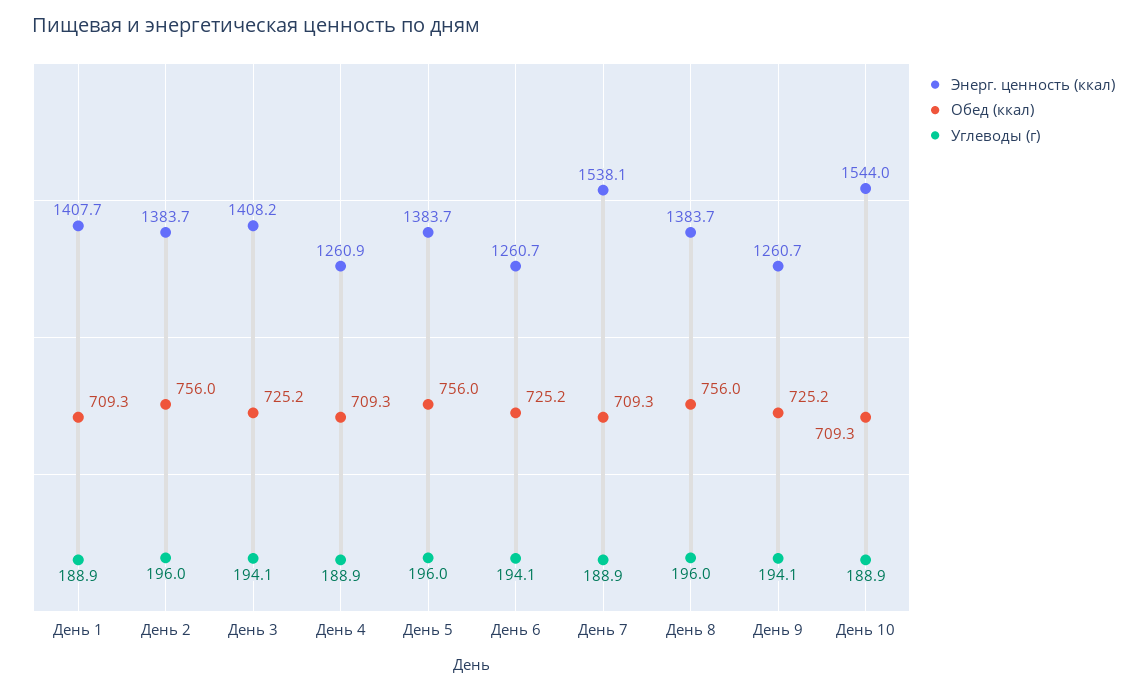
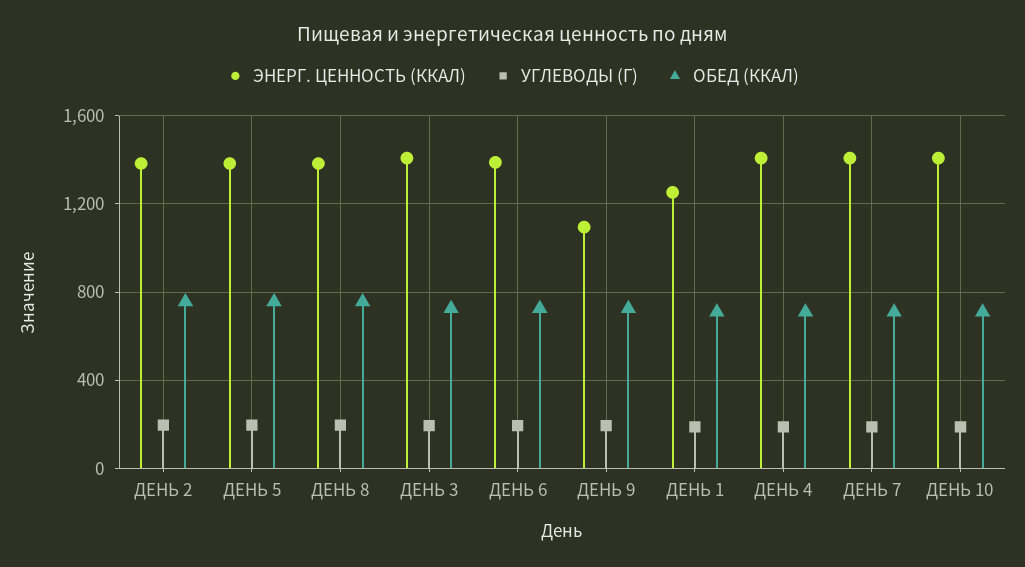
  {
    "Энерг. ценность (ккал)": {
-     "День 1": 1407.7,
+     "День 1": 1250,
      "День 2": 1383.7,
      "День 3": 1408.2,
-     "День 4": 1260.9,
+     "День 4": 1400,
      "День 5": 1383.7,
-     "День 6": 1260.7,
+     "День 6": 1400,
-     "День 7": 1538.1,
+     "День 7": 1400,
      "День 8": 1383.7,
-     "День 9": 1260.7,
+     "День 9": 1100,
-     "День 10": 1544
+     "День 10": 1400
    },
    "Обед (ккал)": {
      "День 1": 709.3,
      "День 2": 756,
      "День 3": 725.2,
      "День 4": 709.3,
      "День 5": 756,
      "День 6": 725.2,
      "День 7": 709.3,
      "День 8": 756,
      "День 9": 725.2,
      "День 10": 709.3
    },
    "Углеводы (г)": {
      "День 1": 188.9,
      "День 2": 196,
      "День 3": 194.1,
      "День 4": 188.9,
      "День 5": 196,
      "День 6": 194.1,
      "День 7": 188.9,
      "День 8": 196,
      "День 9": 194.1,
      "День 10": 188.9
    }
  }

